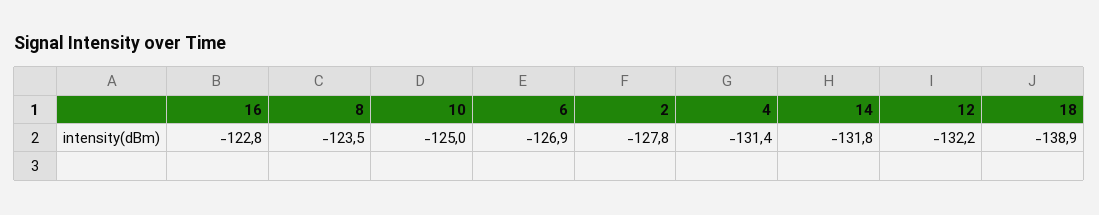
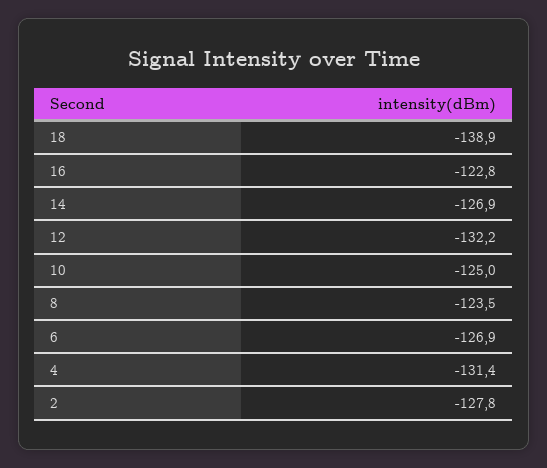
  {
    "16": -122.8,
    "8": -123.5,
    "10": -125,
    "6": -126.9,
    "2": -127.8,
    "4": -131.4,
-   "14": -131.8,
+   "14": -126.9,
    "12": -132.2,
    "18": -138.9
  }

